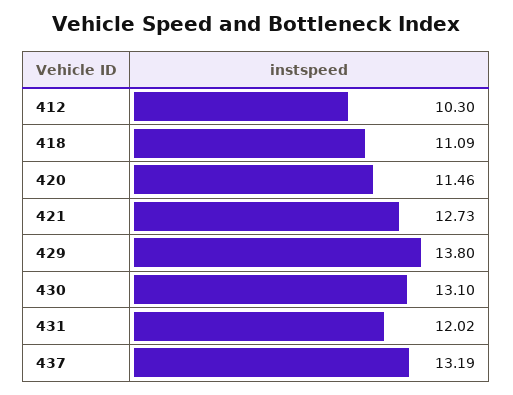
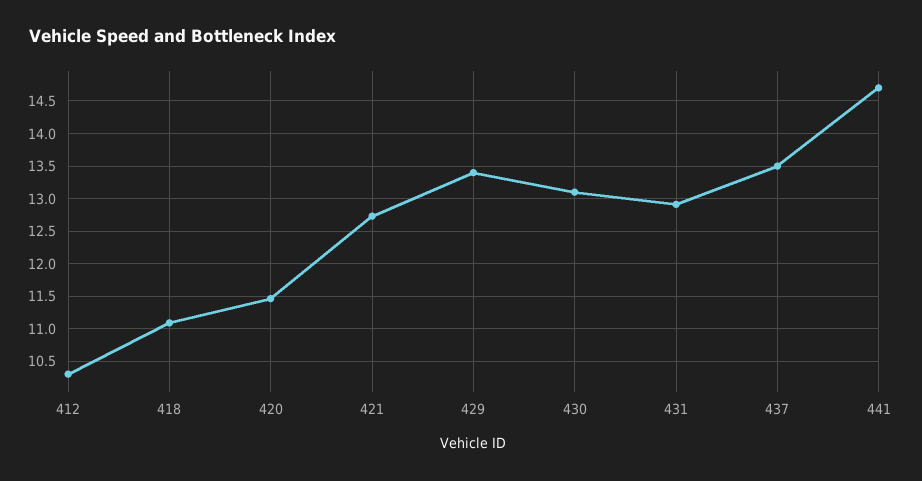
  {
    "412": 10.3,
    "418": 11.09,
    "420": 11.46,
    "421": 12.73,
-   "429": 13.8,
+   "429": 13.4,
    "430": 13.1,
-   "431": 12.02,
+   "431": 12.9,
-   "437": 13.19
+   "437": 13.5,
+   "441": 14.7
  }

